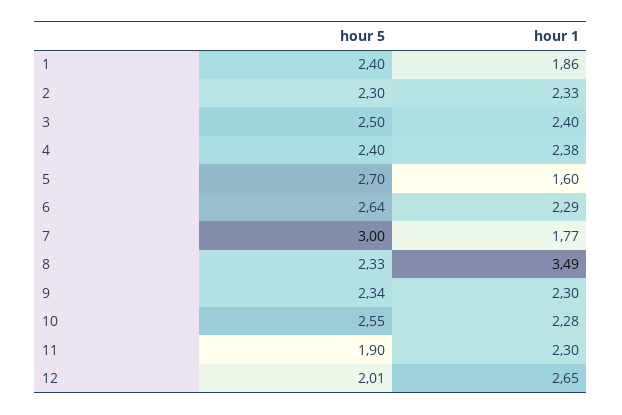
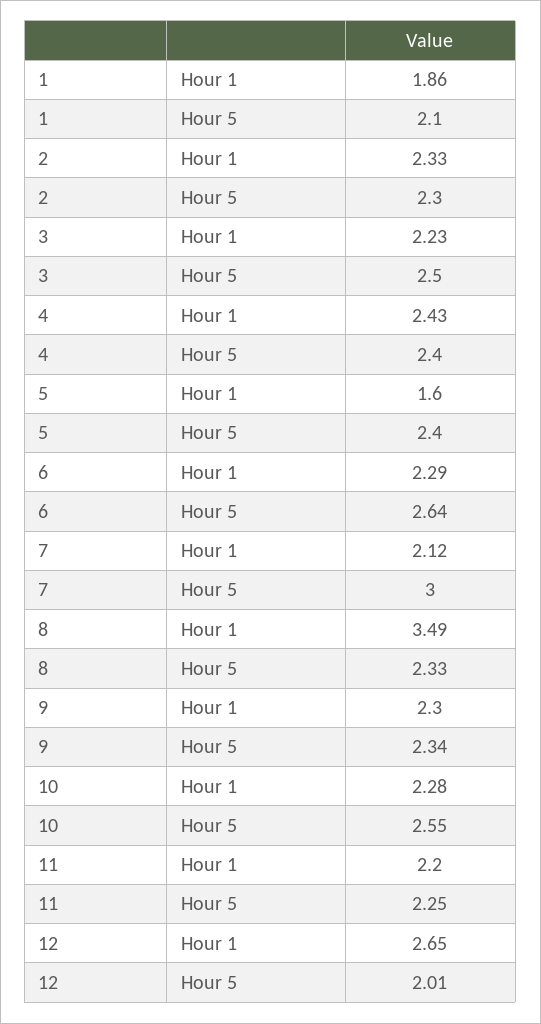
  {
    "hour 5": {
-     "1": 2.4,
+     "1": 2.1,
      "2": 2.3,
      "3": 2.5,
      "4": 2.4,
-     "5": 2.7,
+     "5": 2.4,
      "6": 2.64,
      "7": 3,
      "8": 2.33,
      "9": 2.34,
      "10": 2.55,
-     "11": 1.9,
+     "11": 2.25,
      "12": 2.01
    },
    "hour 1": {
      "1": 1.86,
      "2": 2.33,
-     "3": 2.4,
+     "3": 2.23,
-     "4": 2.38,
+     "4": 2.43,
      "5": 1.6,
      "6": 2.29,
-     "7": 1.77,
+     "7": 2.12,
      "8": 3.49,
      "9": 2.3,
      "10": 2.28,
-     "11": 2.3,
+     "11": 2.2,
      "12": 2.65
    }
  }

